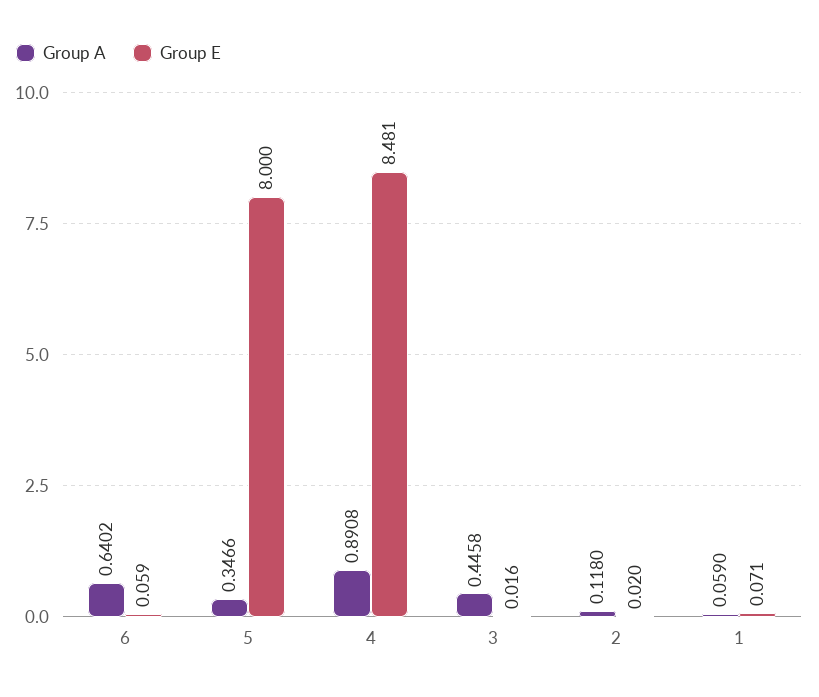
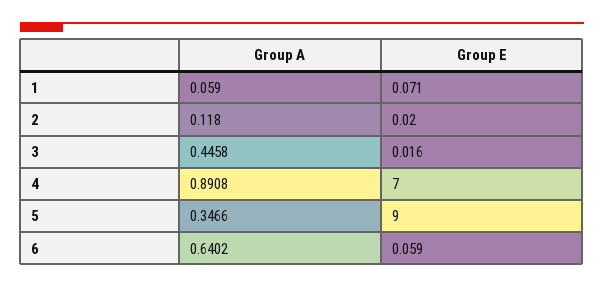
  {
    "Group A": {
      "6": 0.6402,
      "5": 0.3466,
      "4": 0.8908,
      "3": 0.4458,
      "2": 0.118,
      "1": 0.059
    },
    "Group E": {
      "6": 0.059,
-     "5": 8,
+     "5": 9,
-     "4": 8.481,
+     "4": 7,
      "3": 0.016,
      "2": 0.02,
      "1": 0.071
    }
  }

